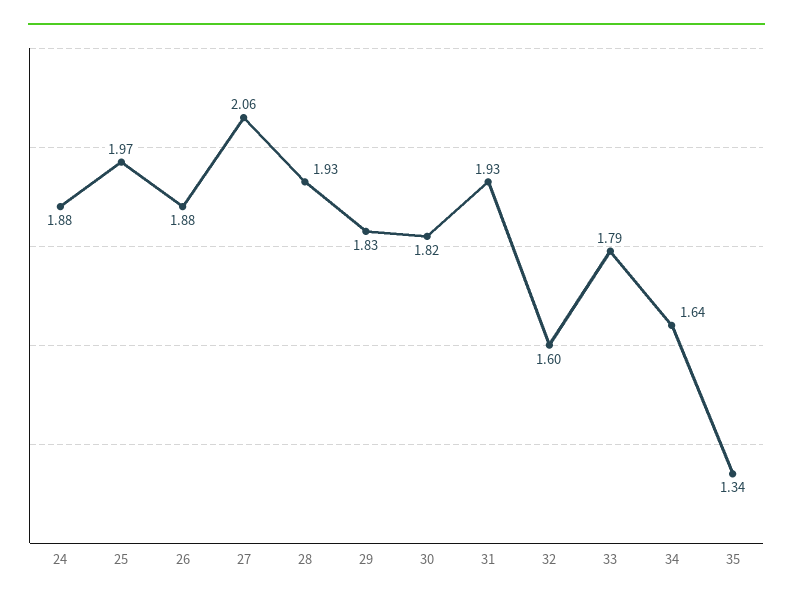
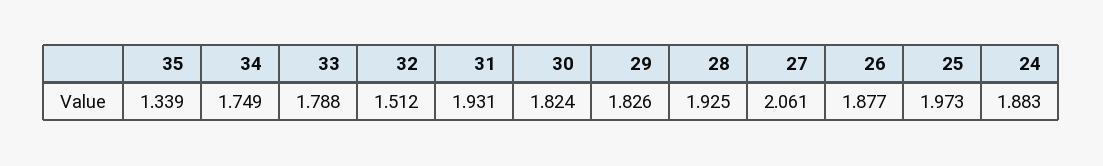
  {
    "24": 1.883,
    "25": 1.973,
    "26": 1.877,
    "27": 2.061,
    "28": 1.925,
    "29": 1.826,
    "30": 1.824,
    "31": 1.931,
-   "32": 1.6,
+   "32": 1.512,
    "33": 1.788,
-   "34": 1.64,
+   "34": 1.749,
    "35": 1.339
  }

